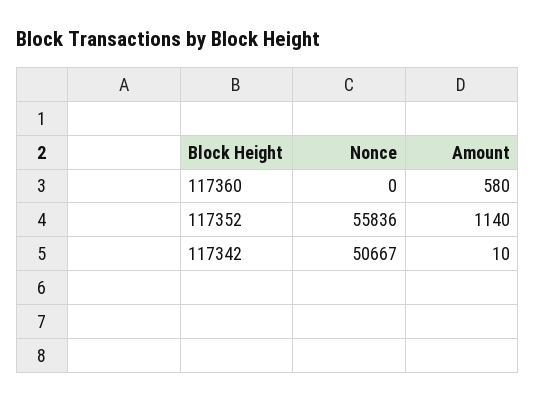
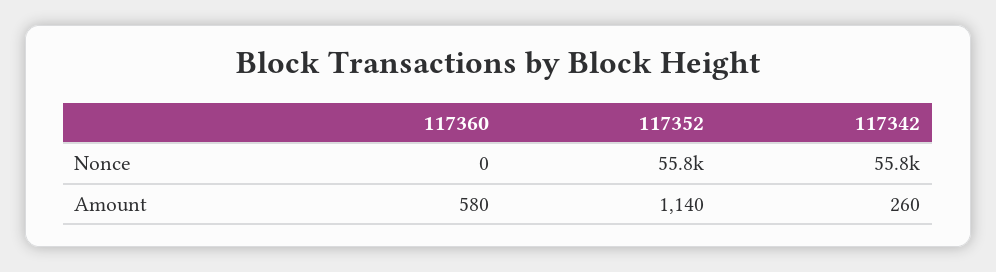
  {
    "Nonce": {
      "117360": 0,
      "117352": 55836,
-     "117342": 50667
+     "117342": 55800
    },
    "Amount": {
      "117360": 580,
      "117352": 1140,
-     "117342": 10
+     "117342": 260
    }
  }

